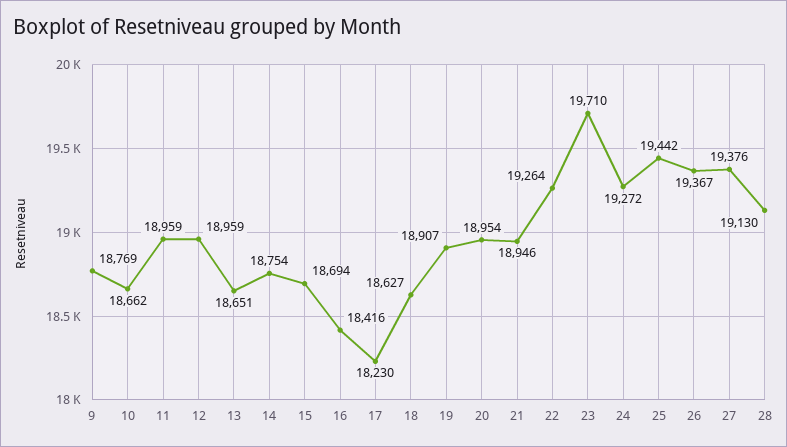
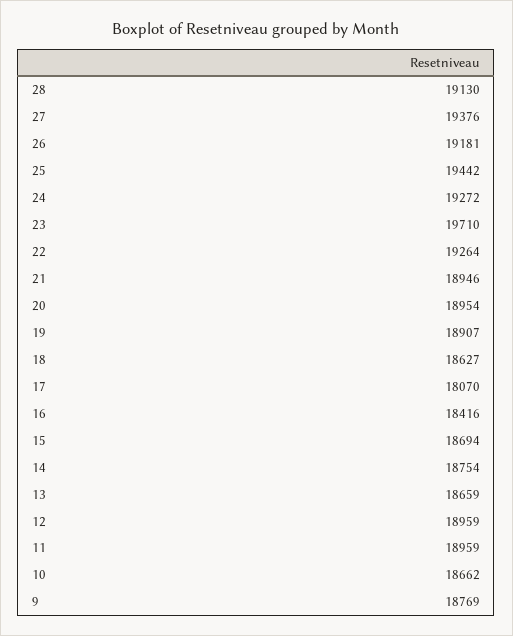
  {
    "9": 18769,
    "10": 18662,
    "11": 18959,
    "12": 18959,
-   "13": 18651,
+   "13": 18659,
    "14": 18754,
    "15": 18694,
    "16": 18416,
-   "17": 18230,
+   "17": 18070,
    "18": 18627,
    "19": 18907,
    "20": 18954,
    "21": 18946,
    "22": 19264,
    "23": 19710,
    "24": 19272,
    "25": 19442,
-   "26": 19367,
+   "26": 19181,
    "27": 19376,
    "28": 19130
  }

